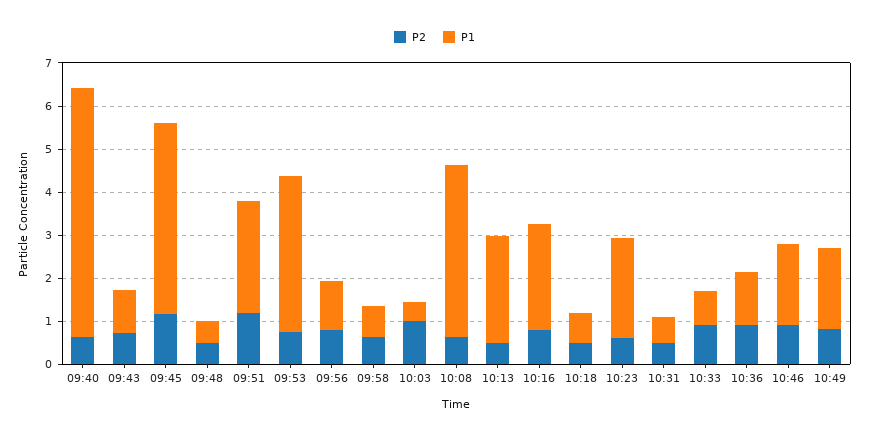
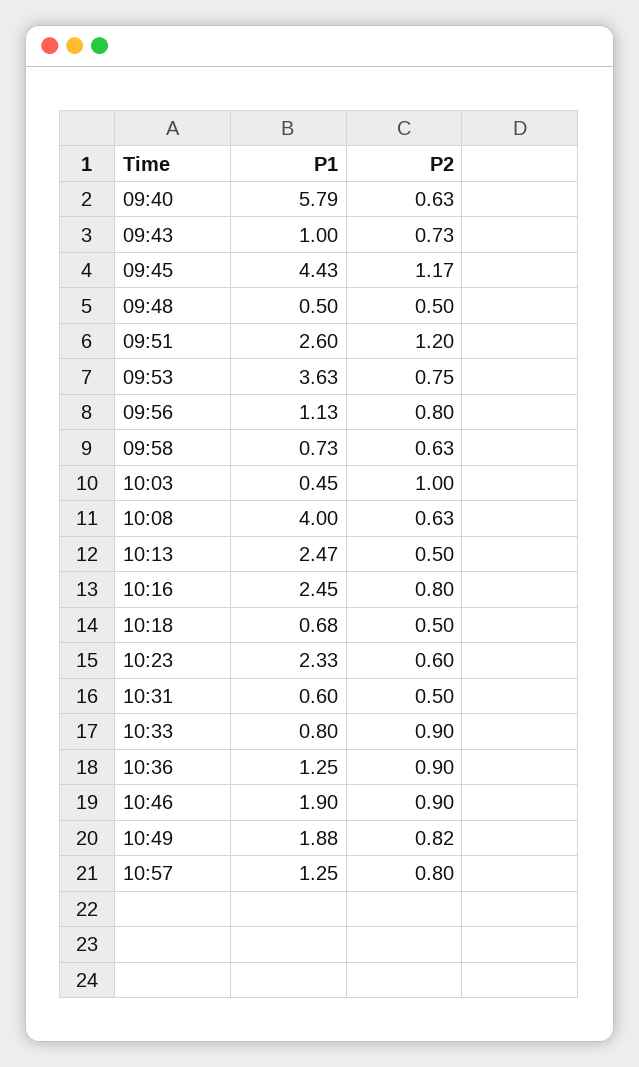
  {
    "P2": {
      "09:40": 0.63,
      "09:43": 0.73,
      "09:45": 1.17,
      "09:48": 0.5,
      "09:51": 1.2,
      "09:53": 0.75,
      "09:56": 0.8,
      "09:58": 0.63,
      "10:03": 1,
      "10:08": 0.63,
      "10:13": 0.5,
      "10:16": 0.8,
      "10:18": 0.5,
      "10:23": 0.6,
      "10:31": 0.5,
      "10:33": 0.9,
      "10:36": 0.9,
      "10:46": 0.9,
-     "10:49": 0.82
+     "10:49": 0.82,
+     "10:57": 0.8
    },
    "P1": {
      "09:40": 5.79,
      "09:43": 1,
      "09:45": 4.43,
      "09:48": 0.5,
      "09:51": 2.6,
      "09:53": 3.63,
      "09:56": 1.13,
      "09:58": 0.73,
      "10:03": 0.45,
      "10:08": 4,
      "10:13": 2.47,
      "10:16": 2.45,
      "10:18": 0.68,
      "10:23": 2.33,
      "10:31": 0.6,
      "10:33": 0.8,
      "10:36": 1.25,
      "10:46": 1.9,
-     "10:49": 1.88
+     "10:49": 1.88,
+     "10:57": 1.25
    }
  }

